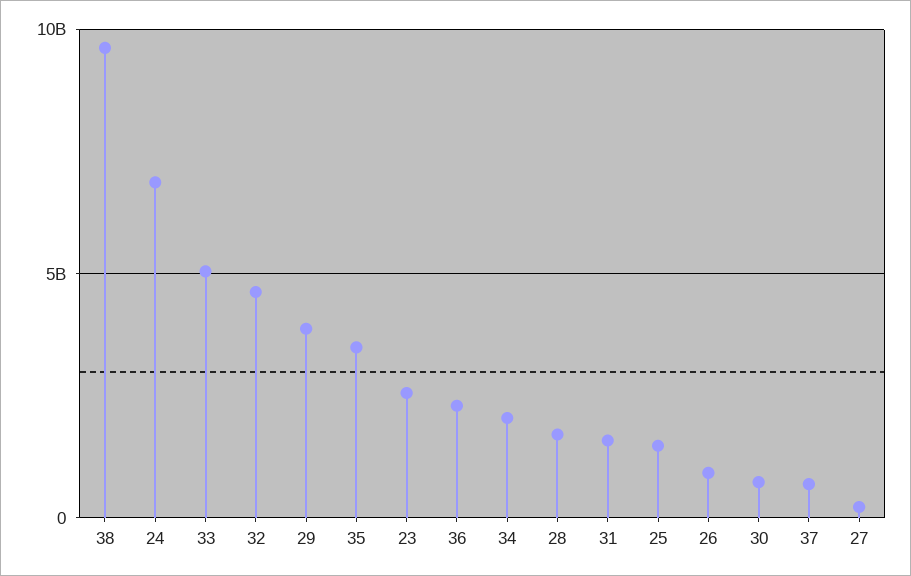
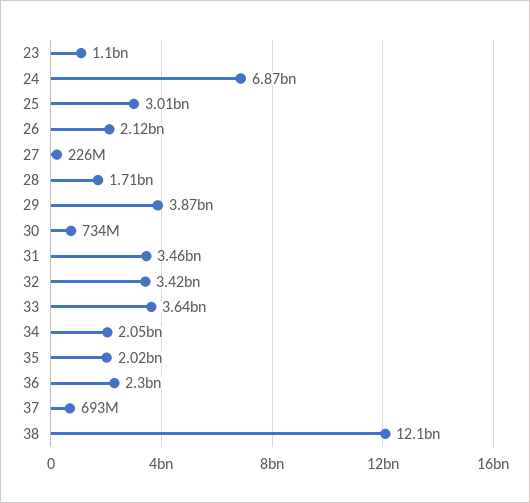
  {
-   "38": 9500000000,
+   "38": 12100000000,
    "24": 6870000000,
-   "33": 5000000000,
+   "33": 3640000000,
-   "32": 4500000000,
+   "32": 3420000000,
    "29": 3870000000,
-   "35": 3500000000,
+   "35": 2020000000,
-   "23": 2500000000,
+   "23": 1100000000,
    "36": 2300000000,
    "34": 2050000000,
    "28": 1710000000,
-   "31": 1500000000,
+   "31": 3460000000,
-   "25": 1500000000,
+   "25": 3010000000,
-   "26": 1000000000,
+   "26": 2120000000,
    "30": 734000000,
    "37": 693000000,
    "27": 226000000
  }

